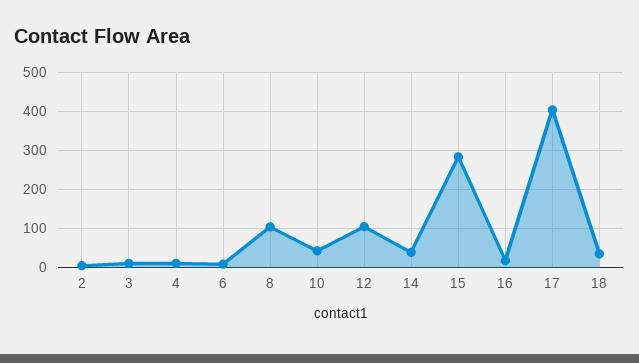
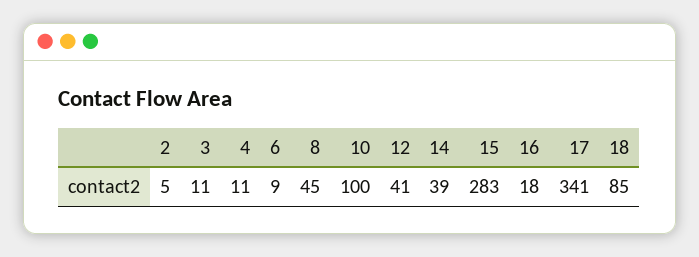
  {
    "2": 5,
    "3": 11,
    "4": 11,
    "6": 9,
-   "8": 100,
+   "8": 45,
-   "10": 40,
+   "10": 100,
-   "12": 100,
+   "12": 41,
    "14": 39,
    "15": 283,
    "16": 18,
-   "17": 400,
+   "17": 341,
-   "18": 40
+   "18": 85
  }

